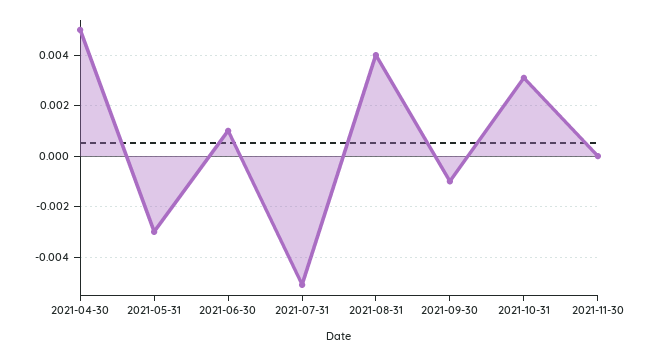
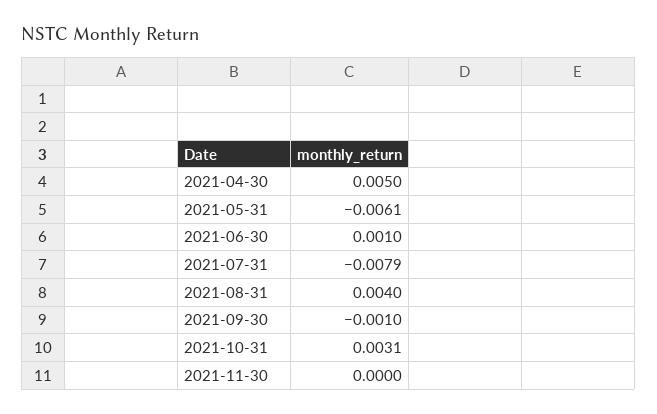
  {
    "2021-04-30": 0.005,
-   "2021-05-31": -0.003,
+   "2021-05-31": -0.0061,
    "2021-06-30": 0.001,
-   "2021-07-31": -0.005,
+   "2021-07-31": -0.0079,
    "2021-08-31": 0.004,
    "2021-09-30": -0.001,
    "2021-10-31": 0.0031,
    "2021-11-30": 0
  }

